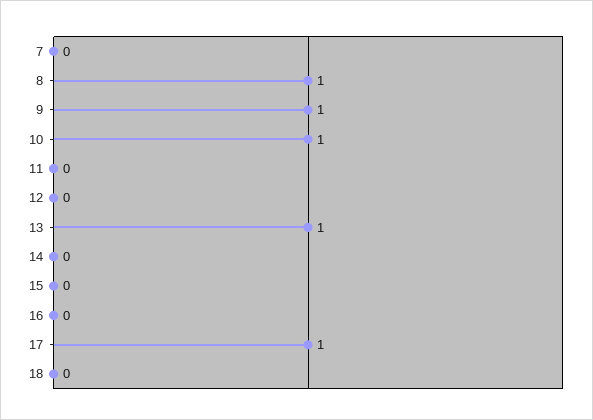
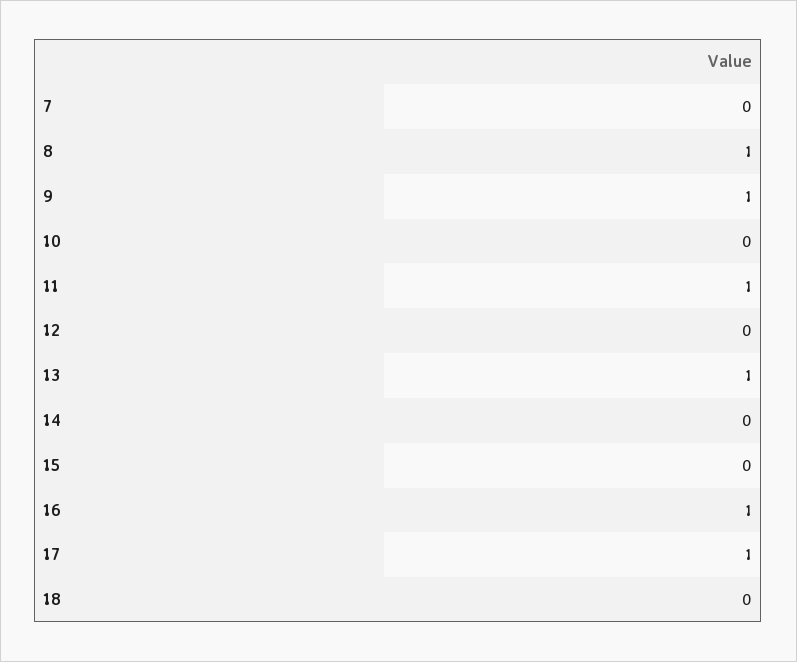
  {
    "7": 0,
    "8": 1,
    "9": 1,
-   "10": 1,
+   "10": 0,
-   "11": 0,
+   "11": 1,
    "12": 0,
    "13": 1,
    "14": 0,
    "15": 0,
-   "16": 0,
+   "16": 1,
    "17": 1,
    "18": 0
  }

